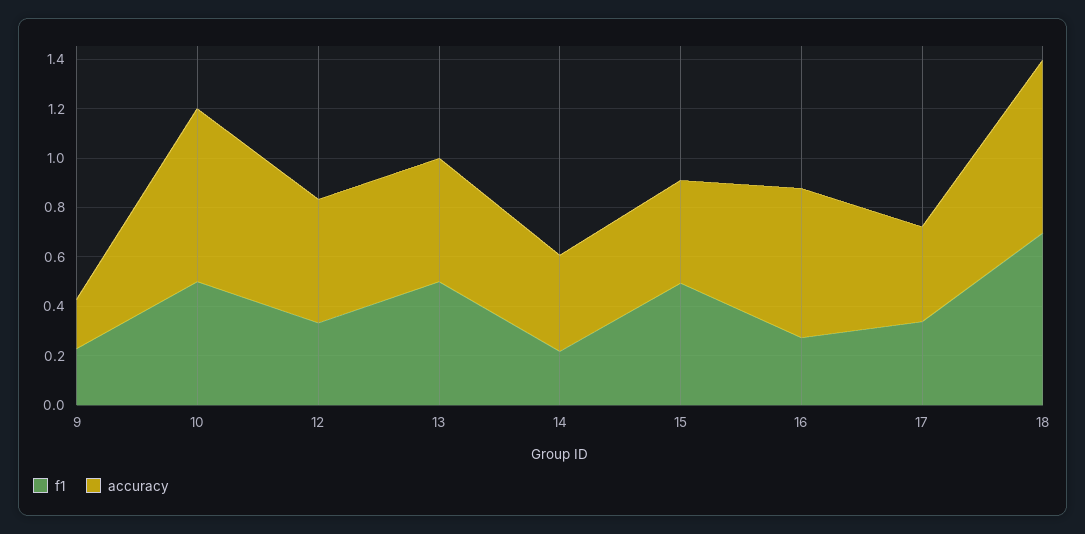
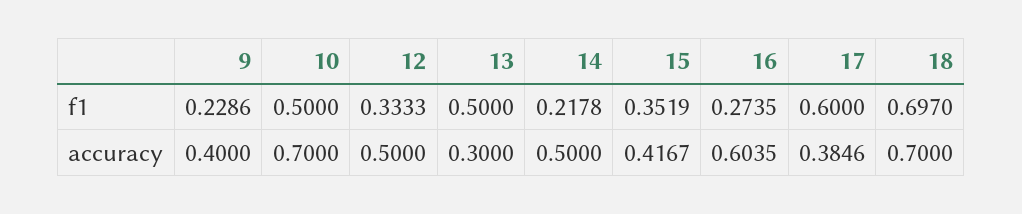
  {
    "f1": {
      "9": 0.2286,
      "10": 0.5,
      "12": 0.3333,
      "13": 0.5,
      "14": 0.2178,
-     "15": 0.5,
+     "15": 0.3519,
      "16": 0.2735,
-     "17": 0.35,
+     "17": 0.6,
      "18": 0.697
    },
    "accuracy": {
-     "9": 0.2,
+     "9": 0.4,
      "10": 0.7,
      "12": 0.5,
-     "13": 0.5,
+     "13": 0.3,
-     "14": 0.4,
+     "14": 0.5,
      "15": 0.4167,
      "16": 0.6035,
      "17": 0.3846,
      "18": 0.7
    }
  }

